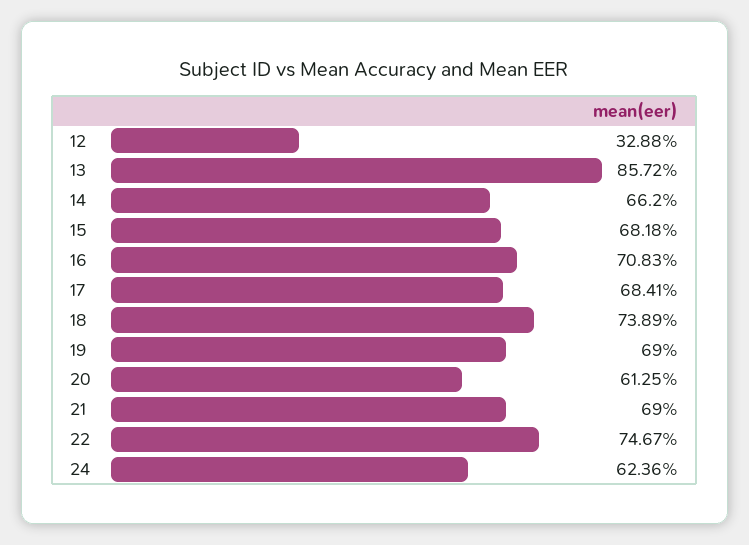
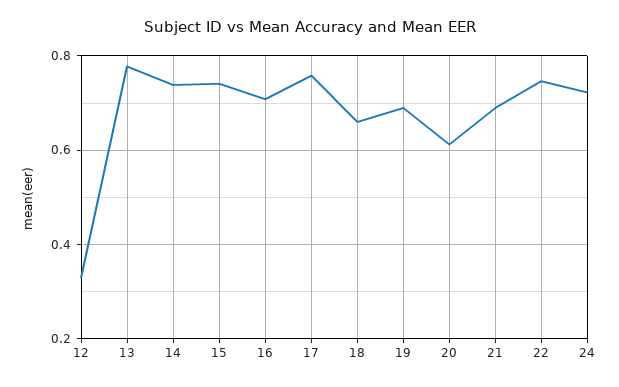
  {
    "12": 0.3288,
-   "13": 0.8572,
+   "13": 0.78,
-   "14": 0.662,
+   "14": 0.74,
-   "15": 0.6818,
+   "15": 0.74,
    "16": 0.7083,
-   "17": 0.6841,
+   "17": 0.76,
-   "18": 0.7389,
+   "18": 0.66,
    "19": 0.69,
    "20": 0.6125,
    "21": 0.69,
    "22": 0.7467,
-   "24": 0.6236
+   "24": 0.72
  }

